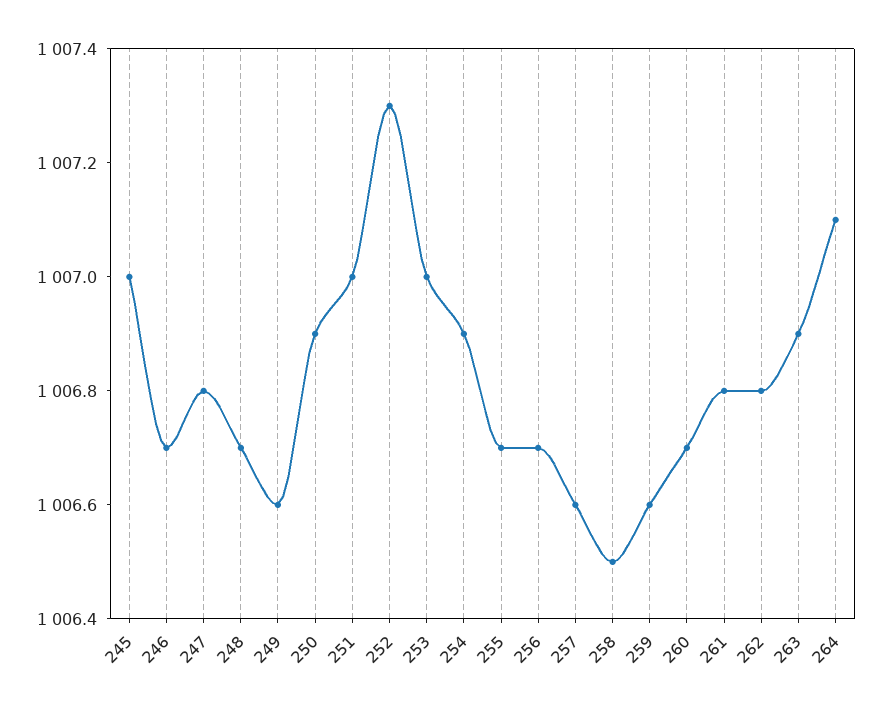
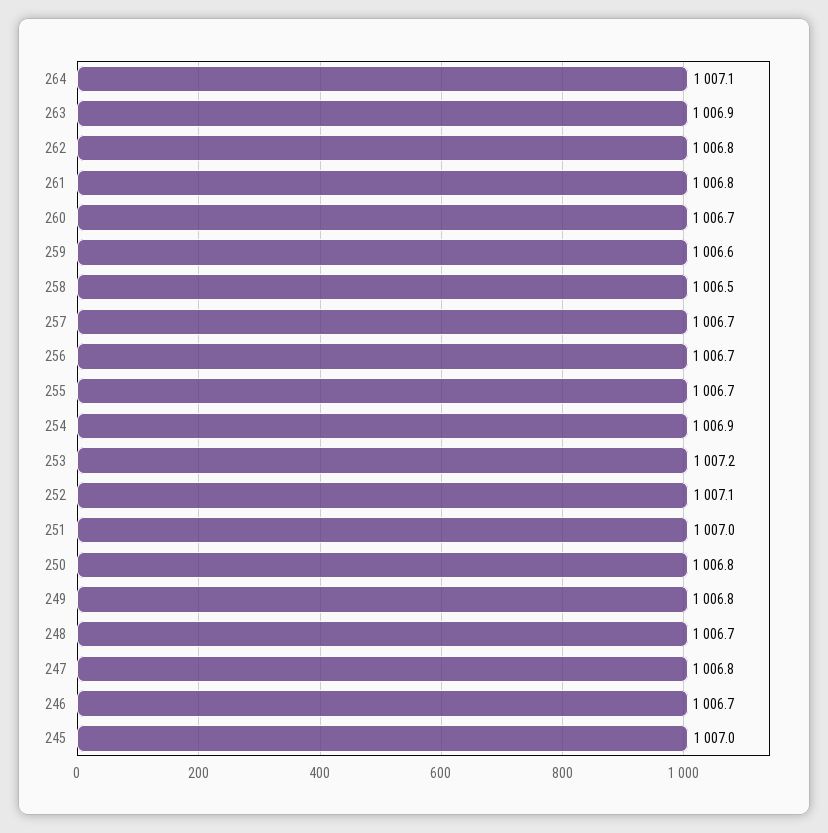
  {
    "245": 1007,
    "246": 1006.7,
    "247": 1006.8,
    "248": 1006.7,
-   "249": 1006.6,
+   "249": 1006.8,
-   "250": 1006.9,
+   "250": 1006.8,
    "251": 1007,
-   "252": 1007.3,
+   "252": 1007.1,
-   "253": 1007,
+   "253": 1007.2,
    "254": 1006.9,
    "255": 1006.7,
    "256": 1006.7,
-   "257": 1006.6,
+   "257": 1006.7,
    "258": 1006.5,
    "259": 1006.6,
    "260": 1006.7,
    "261": 1006.8,
    "262": 1006.8,
    "263": 1006.9,
    "264": 1007.1
  }

